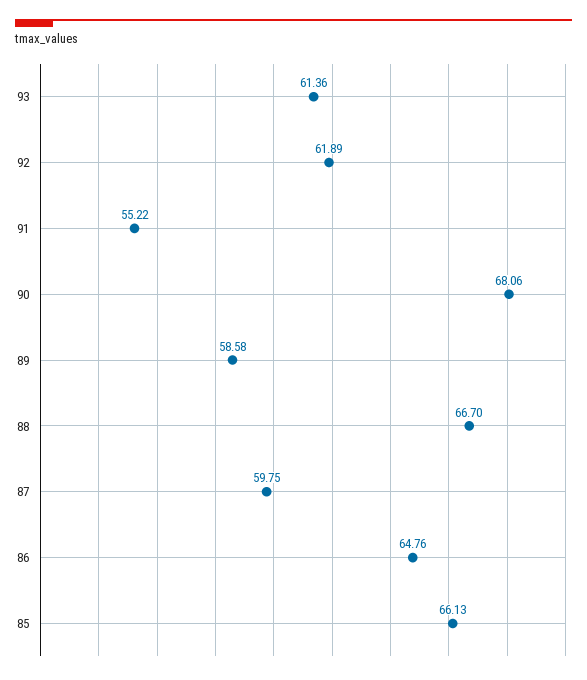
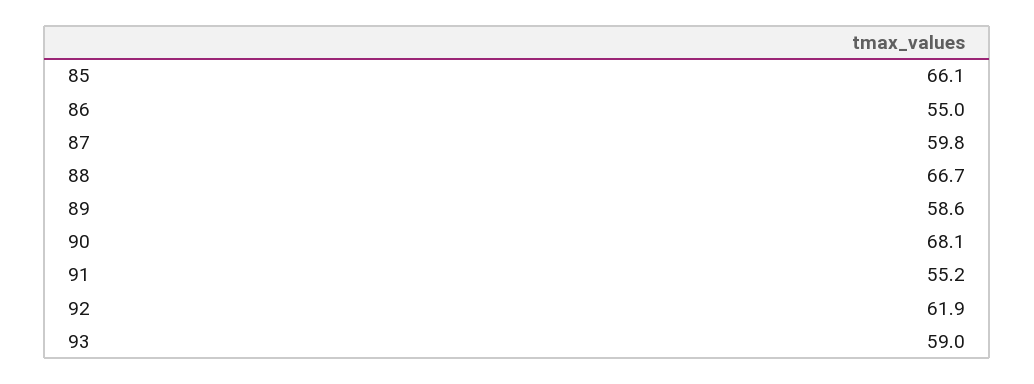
  {
-   "93": 61.36,
+   "93": 59,
    "92": 61.89,
    "91": 55.22,
    "90": 68.06,
    "89": 58.58,
    "88": 66.7,
    "87": 59.75,
-   "86": 64.76,
+   "86": 55,
    "85": 66.13
  }

